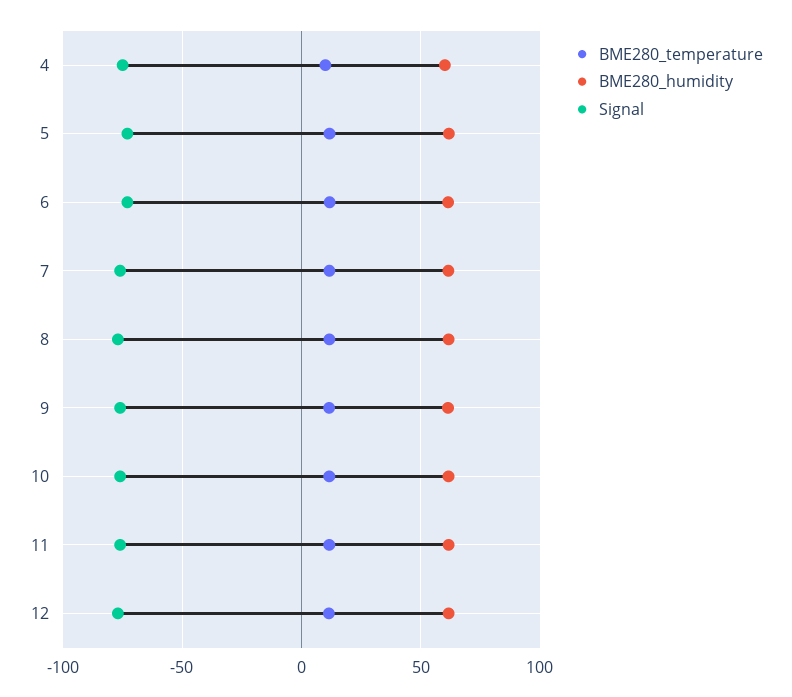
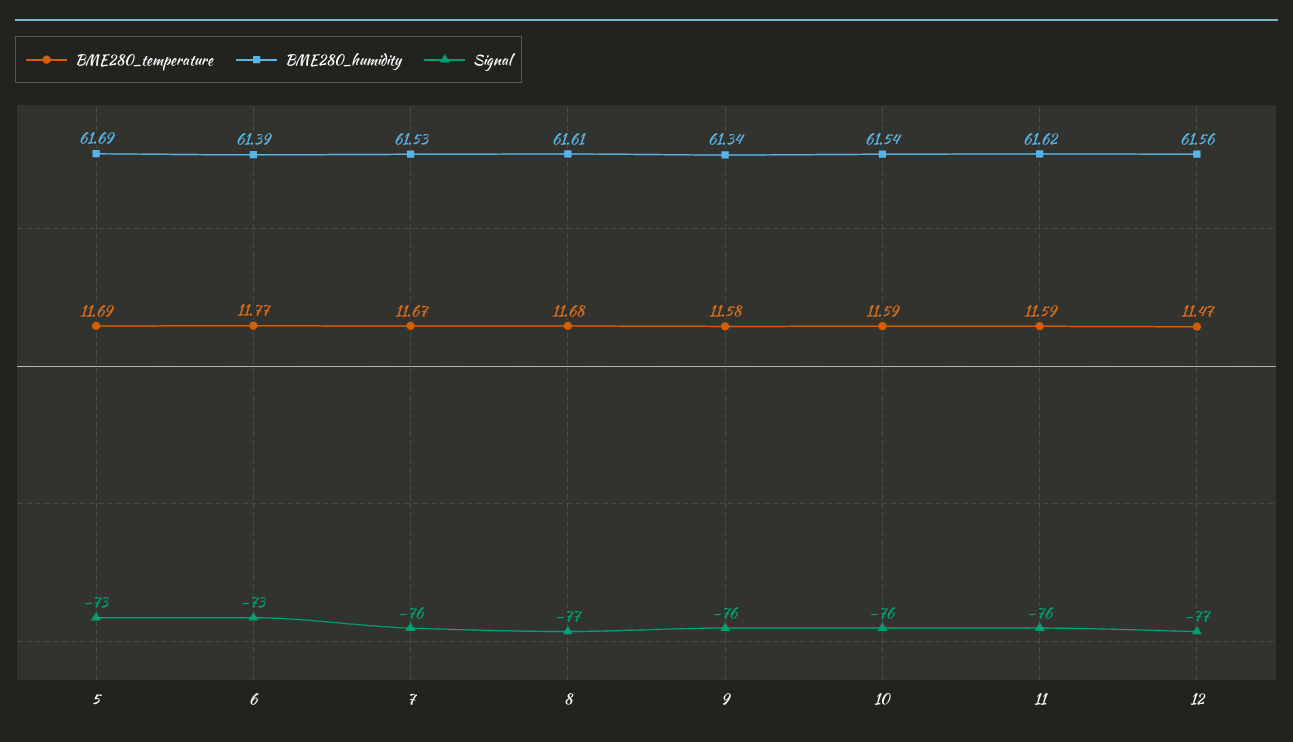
  {
    "BME280_temperature": {
-     "4": 10,
      "5": 11.69,
      "6": 11.77,
      "7": 11.67,
      "8": 11.68,
      "9": 11.58,
      "10": 11.59,
      "11": 11.59,
      "12": 11.47
    },
    "BME280_humidity": {
-     "4": 60,
      "5": 61.69,
      "6": 61.39,
      "7": 61.53,
      "8": 61.61,
      "9": 61.34,
      "10": 61.54,
      "11": 61.62,
      "12": 61.56
    },
    "Signal": {
-     "4": -75,
      "5": -73,
      "6": -73,
      "7": -76,
      "8": -77,
      "9": -76,
      "10": -76,
      "11": -76,
      "12": -77
    }
  }

